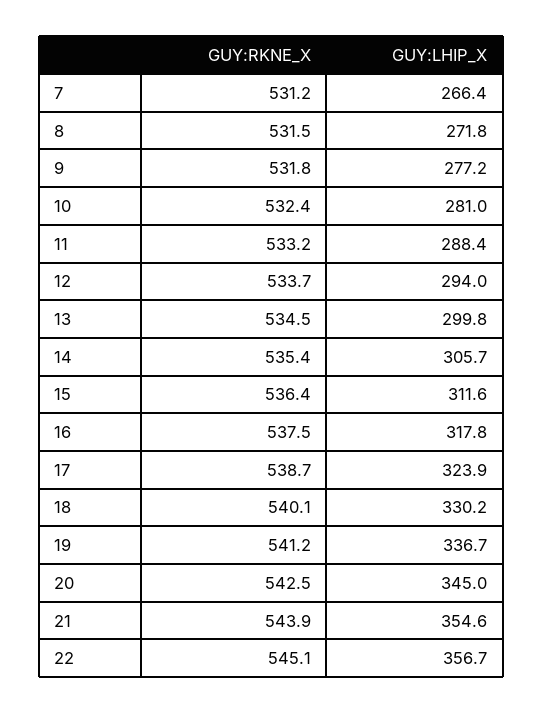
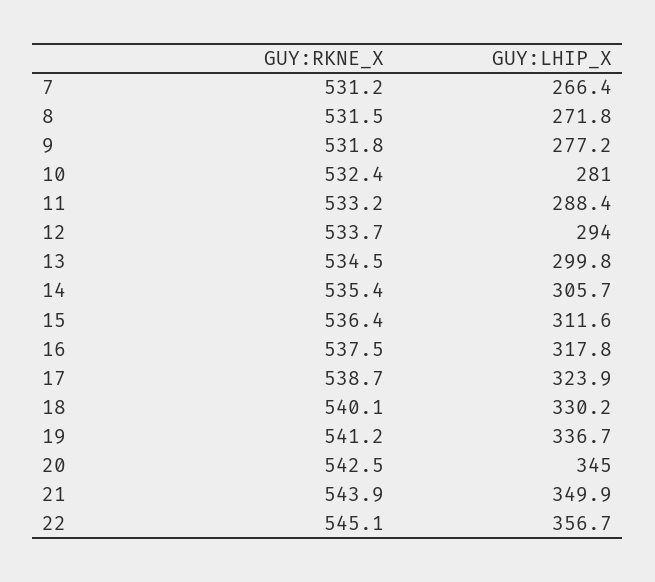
  {
    "GUY:RKNE_X": {
      "7": 531.2,
      "8": 531.5,
      "9": 531.8,
      "10": 532.4,
      "11": 533.2,
      "12": 533.7,
      "13": 534.5,
      "14": 535.4,
      "15": 536.4,
      "16": 537.5,
      "17": 538.7,
      "18": 540.1,
      "19": 541.2,
      "20": 542.5,
      "21": 543.9,
      "22": 545.1
    },
    "GUY:LHIP_X": {
      "7": 266.4,
      "8": 271.8,
      "9": 277.2,
      "10": 281,
      "11": 288.4,
      "12": 294,
      "13": 299.8,
      "14": 305.7,
      "15": 311.6,
      "16": 317.8,
      "17": 323.9,
      "18": 330.2,
      "19": 336.7,
      "20": 345,
-     "21": 354.6,
+     "21": 349.9,
      "22": 356.7
    }
  }

